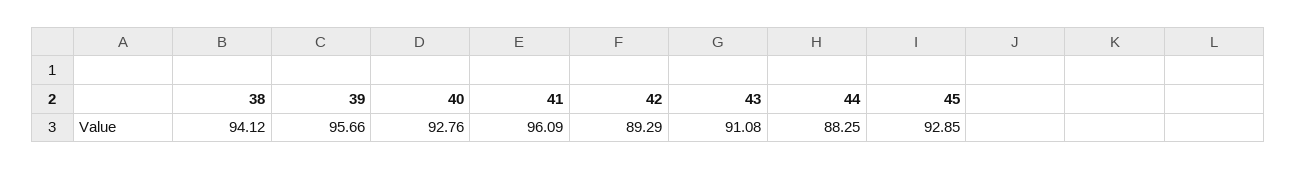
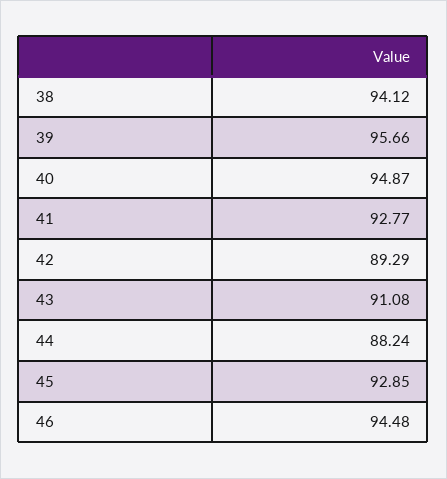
  {
    "38": 94.12,
    "39": 95.66,
-   "40": 92.76,
+   "40": 94.87,
-   "41": 96.09,
+   "41": 92.77,
    "42": 89.29,
    "43": 91.08,
-   "44": 88.25,
+   "44": 88.24,
-   "45": 92.85
+   "45": 92.85,
+   "46": 94.48
  }

